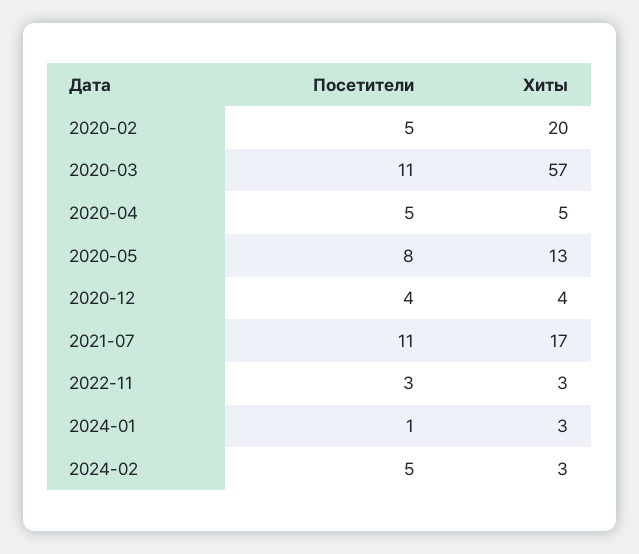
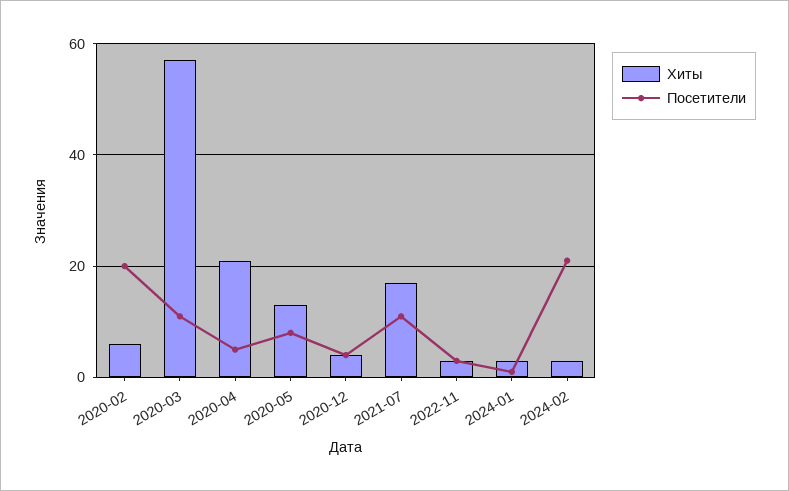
  {
    "Посетители": {
-     "2020-02": 5,
+     "2020-02": 20,
      "2020-03": 11,
      "2020-04": 5,
      "2020-05": 8,
      "2020-12": 4,
      "2021-07": 11,
      "2022-11": 3,
      "2024-01": 1,
-     "2024-02": 5
+     "2024-02": 20
    },
    "Хиты": {
-     "2020-02": 20,
+     "2020-02": 5,
      "2020-03": 57,
-     "2020-04": 5,
+     "2020-04": 20,
      "2020-05": 13,
      "2020-12": 4,
      "2021-07": 17,
      "2022-11": 3,
      "2024-01": 3,
      "2024-02": 3
    }
  }

